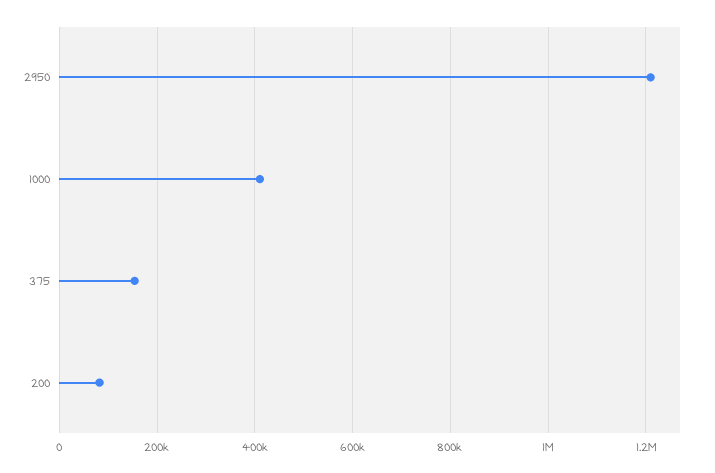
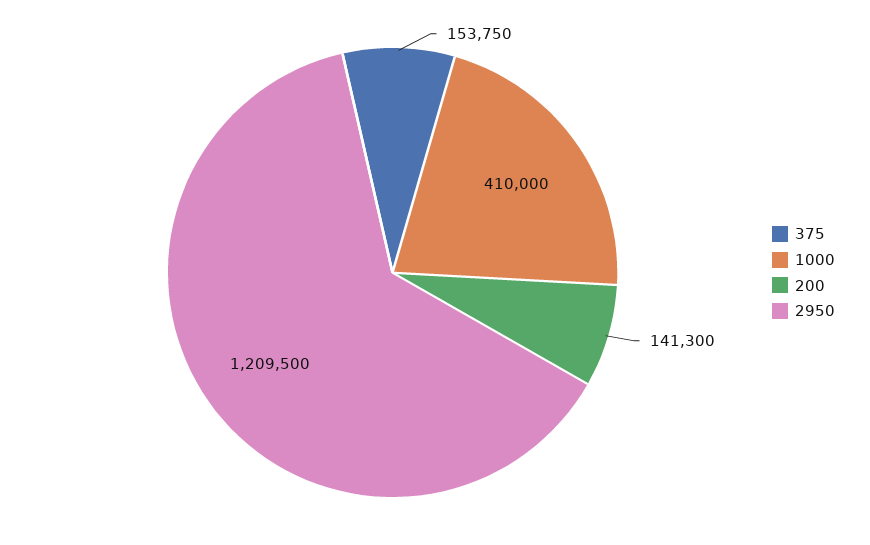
  {
    "2950": 1209500,
    "1000": 410000,
    "375": 153750,
-   "200": 80000
+   "200": 141300
  }

